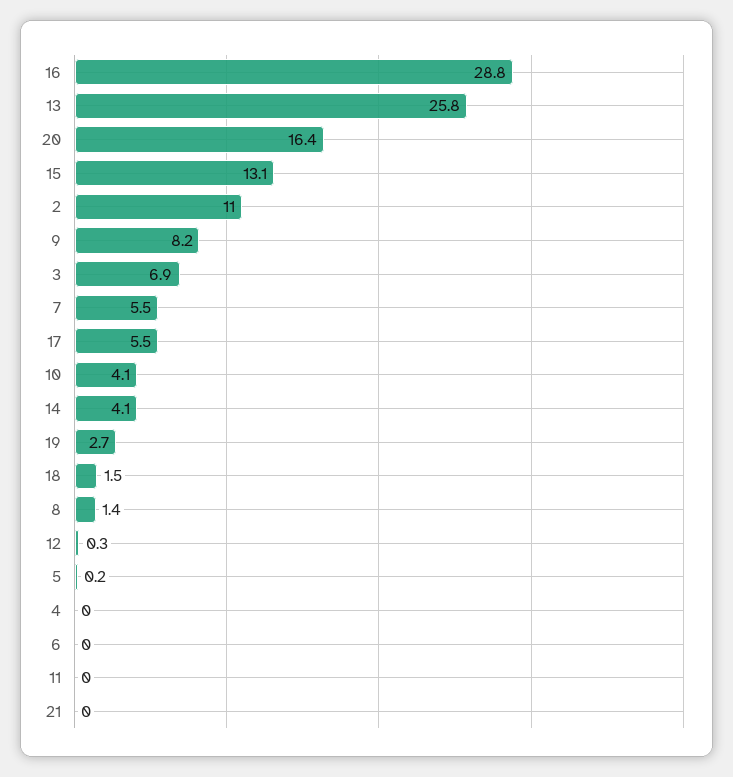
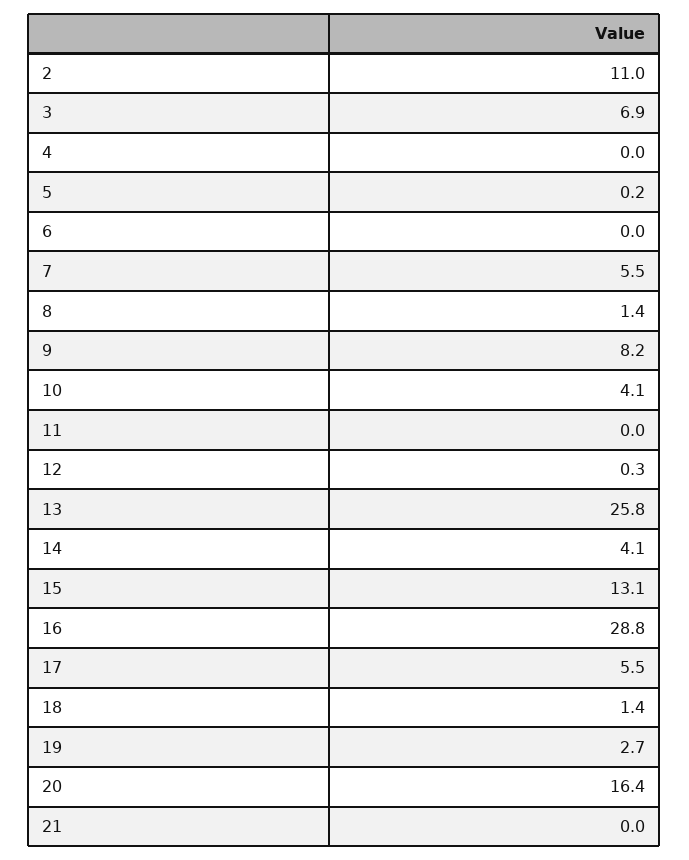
  {
    "16": 28.8,
    "13": 25.8,
    "20": 16.4,
    "15": 13.1,
    "2": 11,
    "9": 8.2,
    "3": 6.9,
    "7": 5.5,
    "17": 5.5,
    "10": 4.1,
    "14": 4.1,
    "19": 2.7,
-   "18": 1.5,
+   "18": 1.4,
    "8": 1.4,
    "12": 0.3,
    "5": 0.2,
    "4": 0,
    "6": 0,
    "11": 0,
    "21": 0
  }

